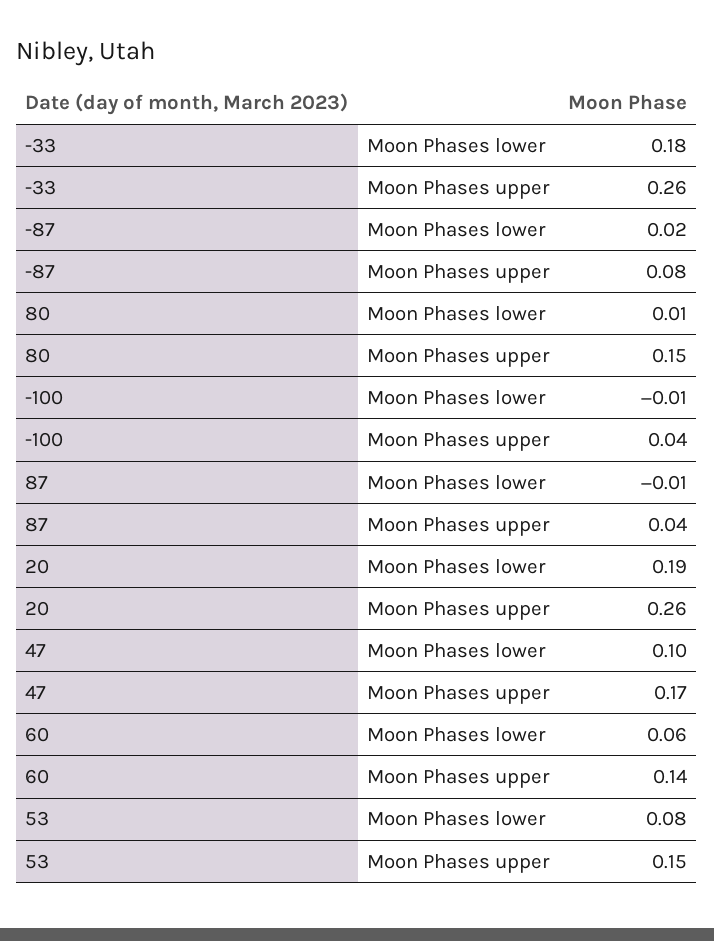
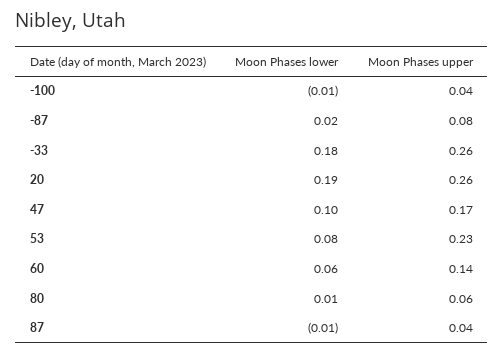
  {
    "-33": {
      "Moon Phases lower": 0.18,
      "Moon Phases upper": 0.26
    },
    "-87": {
      "Moon Phases lower": 0.02,
      "Moon Phases upper": 0.08
    },
    "80": {
      "Moon Phases lower": 0.01,
-     "Moon Phases upper": 0.15
+     "Moon Phases upper": 0.06
    },
    "-100": {
      "Moon Phases lower": -0.01,
      "Moon Phases upper": 0.04
    },
    "87": {
      "Moon Phases lower": -0.01,
      "Moon Phases upper": 0.04
    },
    "20": {
      "Moon Phases lower": 0.19,
      "Moon Phases upper": 0.26
    },
    "47": {
      "Moon Phases lower": 0.1,
      "Moon Phases upper": 0.17
    },
    "60": {
      "Moon Phases lower": 0.06,
      "Moon Phases upper": 0.14
    },
    "53": {
      "Moon Phases lower": 0.08,
-     "Moon Phases upper": 0.15
+     "Moon Phases upper": 0.23
    }
  }

